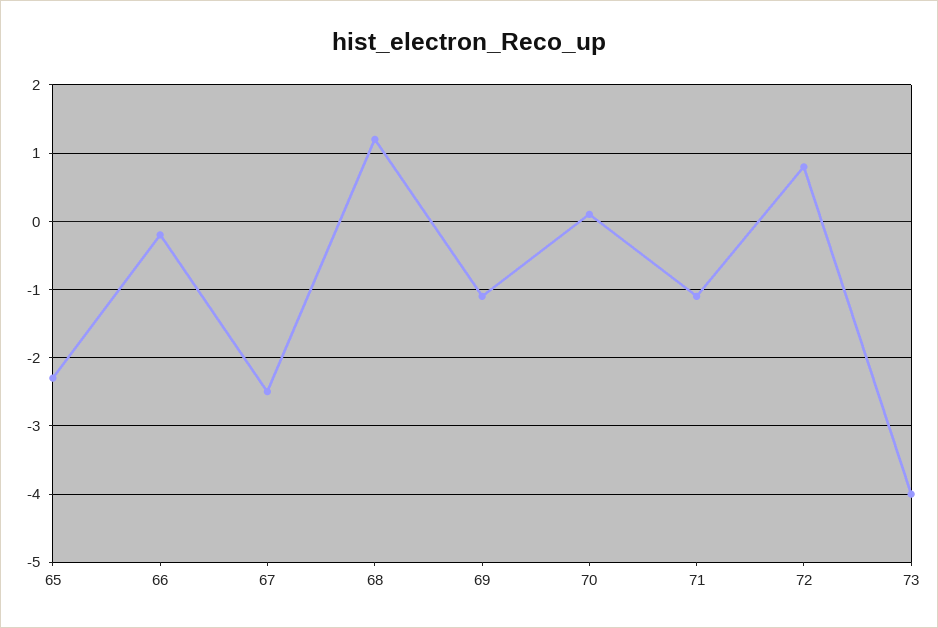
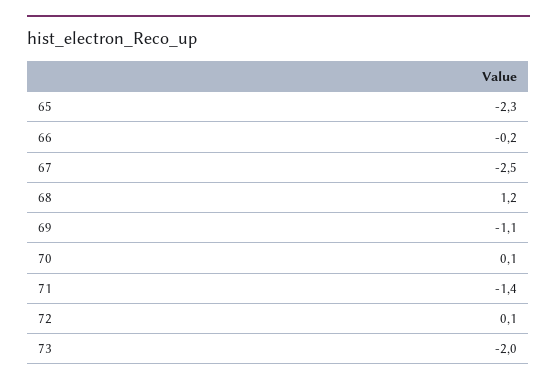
  {
    "65": -2.3,
    "66": -0.2,
    "67": -2.5,
    "68": 1.2,
    "69": -1.1,
    "70": 0.1,
-   "71": -1.1,
+   "71": -1.4,
-   "72": 0.8,
+   "72": 0.1,
-   "73": -4
+   "73": -2
  }

